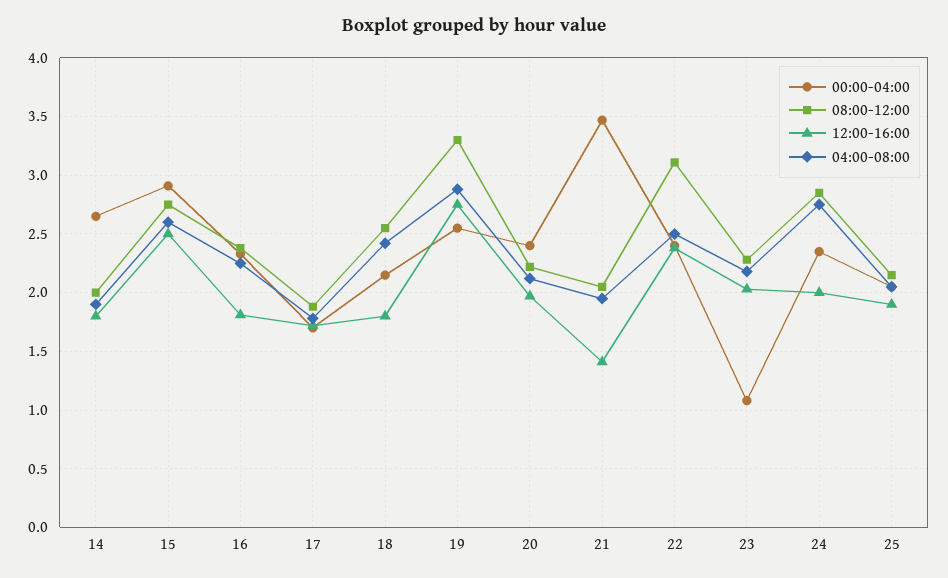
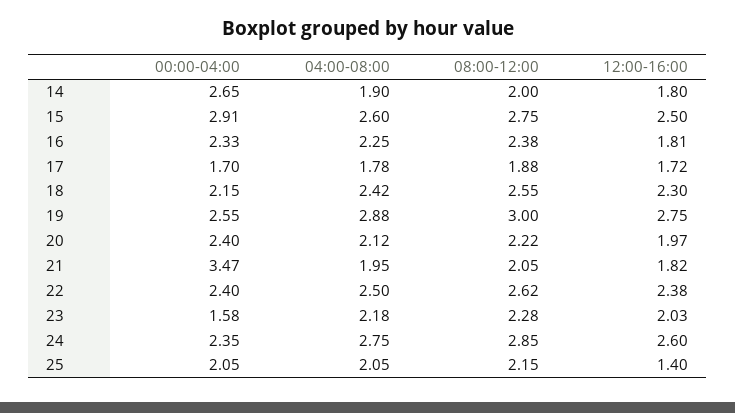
  {
    "00:00-04:00": {
      "14": 2.65,
      "15": 2.91,
      "16": 2.33,
      "17": 1.7,
      "18": 2.15,
      "19": 2.55,
      "20": 2.4,
      "21": 3.47,
      "22": 2.4,
-     "23": 1.1,
+     "23": 1.58,
      "24": 2.35,
      "25": 2.05
    },
    "08:00-12:00": {
      "14": 2,
      "15": 2.75,
      "16": 2.38,
      "17": 1.88,
      "18": 2.55,
-     "19": 3.3,
+     "19": 3,
      "20": 2.22,
      "21": 2.05,
-     "22": 3.1,
+     "22": 2.62,
      "23": 2.28,
      "24": 2.85,
      "25": 2.15
    },
    "12:00-16:00": {
      "14": 1.8,
      "15": 2.5,
      "16": 1.81,
      "17": 1.72,
-     "18": 1.8,
+     "18": 2.3,
      "19": 2.75,
      "20": 1.97,
-     "21": 1.4,
+     "21": 1.82,
      "22": 2.38,
      "23": 2.03,
-     "24": 2,
+     "24": 2.6,
-     "25": 1.9
+     "25": 1.4
    },
    "04:00-08:00": {
      "14": 1.9,
      "15": 2.6,
      "16": 2.25,
      "17": 1.78,
      "18": 2.42,
      "19": 2.88,
      "20": 2.12,
      "21": 1.95,
      "22": 2.5,
      "23": 2.18,
      "24": 2.75,
      "25": 2.05
    }
  }

